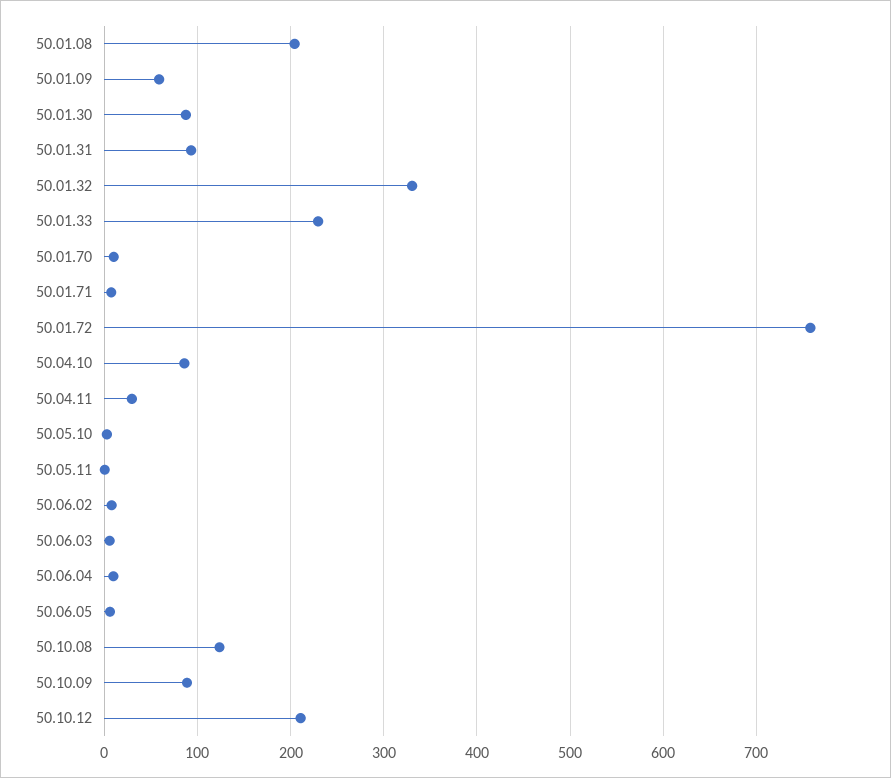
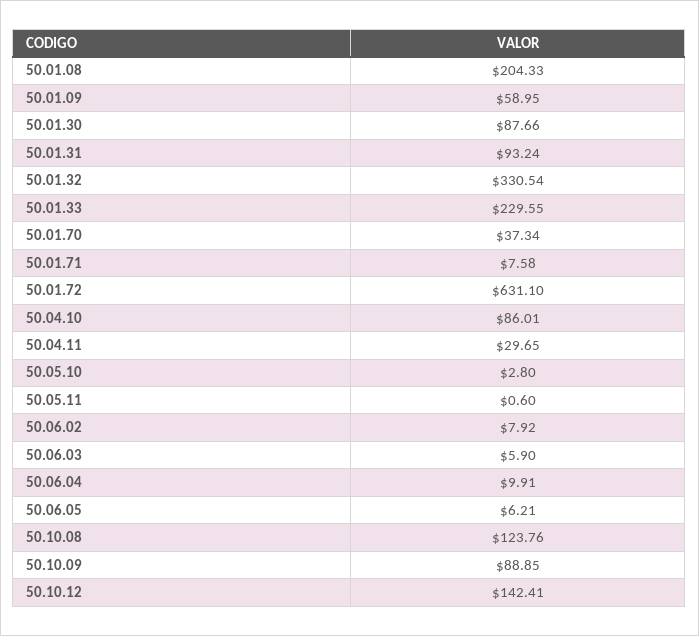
  {
    "50.01.08": 204.33,
    "50.01.09": 58.95,
    "50.01.30": 87.66,
    "50.01.31": 93.24,
    "50.01.32": 330.54,
    "50.01.33": 229.55,
-   "50.01.70": 10,
+   "50.01.70": 37.34,
    "50.01.71": 7.58,
-   "50.01.72": 760,
+   "50.01.72": 631.1,
    "50.04.10": 86.01,
    "50.04.11": 29.65,
    "50.05.10": 2.8,
    "50.05.11": 0.6,
    "50.06.02": 7.92,
    "50.06.03": 5.9,
    "50.06.04": 9.91,
    "50.06.05": 6.21,
    "50.10.08": 123.76,
    "50.10.09": 88.85,
-   "50.10.12": 210
+   "50.10.12": 142.41
  }

